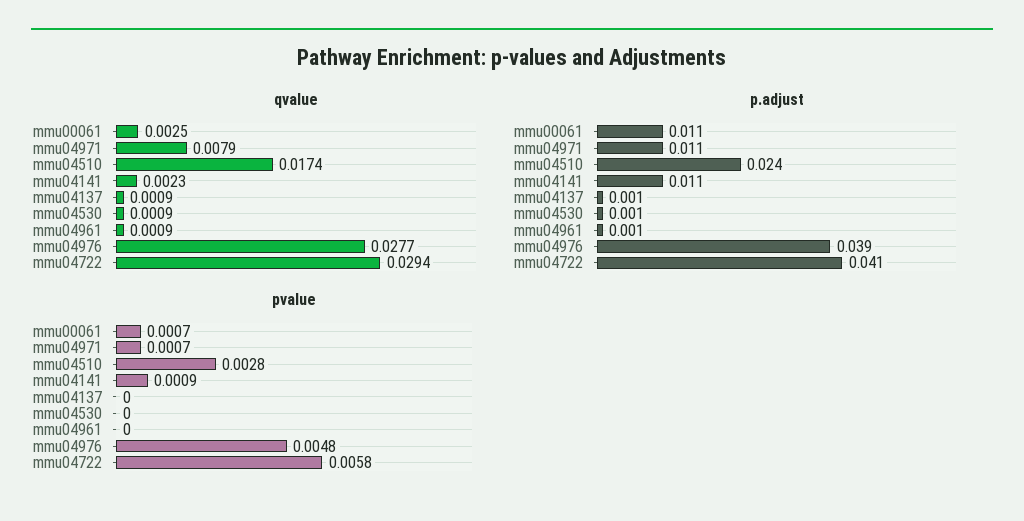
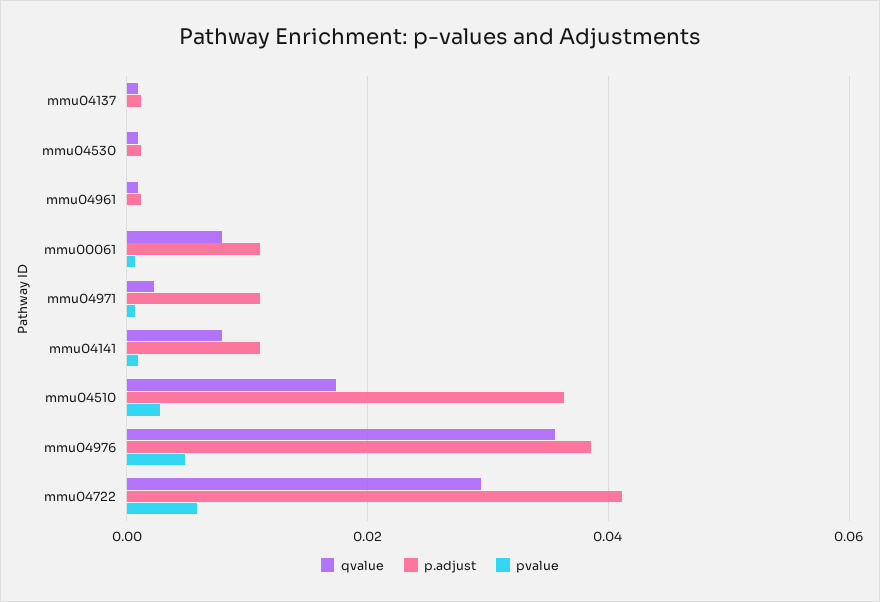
  {
    "qvalue": {
-     "mmu00061": 0.0025,
+     "mmu00061": 0.008,
-     "mmu04971": 0.0079,
+     "mmu04971": 0.002,
      "mmu04510": 0.0174,
-     "mmu04141": 0.0023,
+     "mmu04141": 0.008,
      "mmu04137": 0.0009,
      "mmu04530": 0.0009,
      "mmu04961": 0.0009,
-     "mmu04976": 0.0277,
+     "mmu04976": 0.036,
      "mmu04722": 0.0294
    },
    "p.adjust": {
      "mmu00061": 0.011,
      "mmu04971": 0.011,
-     "mmu04510": 0.024,
+     "mmu04510": 0.036,
      "mmu04141": 0.011,
      "mmu04137": 0.001,
      "mmu04530": 0.001,
      "mmu04961": 0.001,
      "mmu04976": 0.039,
      "mmu04722": 0.041
    },
    "pvalue": {
      "mmu00061": 0.0007,
      "mmu04971": 0.0007,
      "mmu04510": 0.0028,
      "mmu04141": 0.0009,
      "mmu04137": 0,
      "mmu04530": 0,
      "mmu04961": 0,
      "mmu04976": 0.0048,
      "mmu04722": 0.0058
    }
  }

